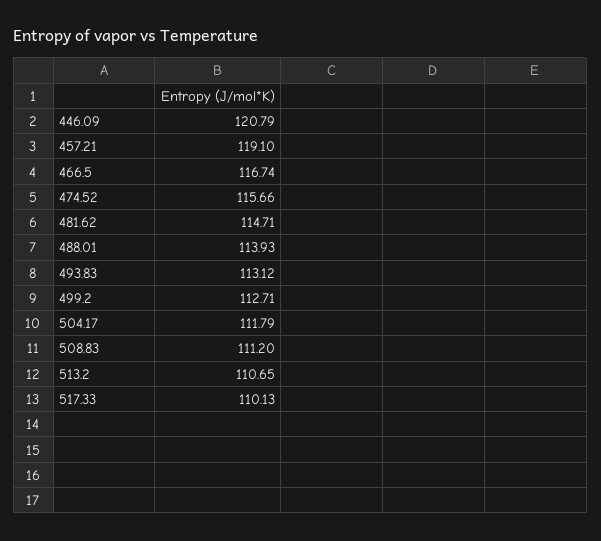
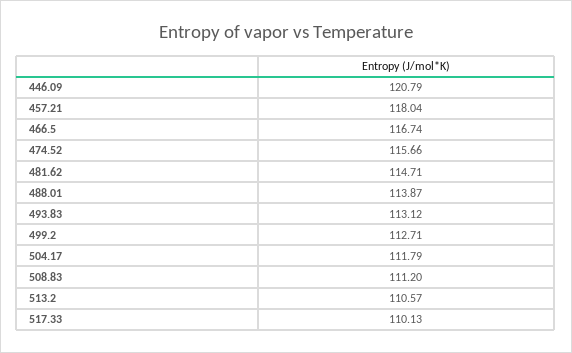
  {
    "446.09": 120.79,
-   "457.21": 119.1,
+   "457.21": 118.04,
    "466.5": 116.74,
    "474.52": 115.66,
    "481.62": 114.71,
-   "488.01": 113.93,
+   "488.01": 113.87,
    "493.83": 113.12,
    "499.2": 112.71,
    "504.17": 111.79,
    "508.83": 111.2,
-   "513.2": 110.65,
+   "513.2": 110.57,
    "517.33": 110.13
  }

